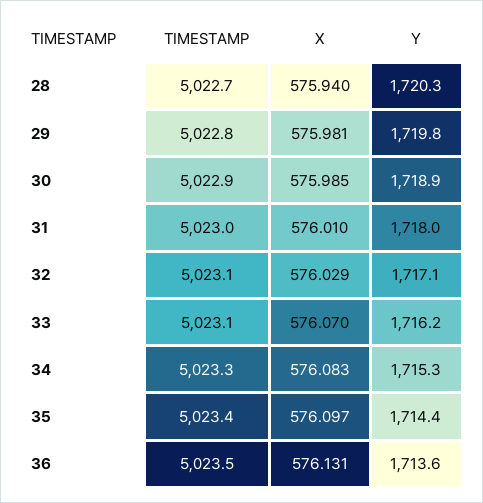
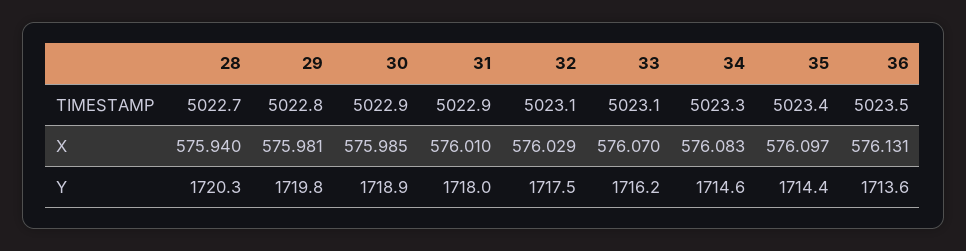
  {
    "TIMESTAMP": {
      "28": 5022.7,
      "29": 5022.8,
      "30": 5022.9,
-     "31": 5023,
+     "31": 5022.9,
      "32": 5023.1,
      "33": 5023.1,
      "34": 5023.3,
      "35": 5023.4,
      "36": 5023.5
    },
    "X": {
      "28": 575.94,
      "29": 575.981,
      "30": 575.985,
      "31": 576.01,
      "32": 576.029,
      "33": 576.07,
      "34": 576.083,
      "35": 576.097,
      "36": 576.131
    },
    "Y": {
      "28": 1720.3,
      "29": 1719.8,
      "30": 1718.9,
      "31": 1718,
-     "32": 1717.1,
+     "32": 1717.5,
      "33": 1716.2,
-     "34": 1715.3,
+     "34": 1714.6,
      "35": 1714.4,
      "36": 1713.6
    }
  }

